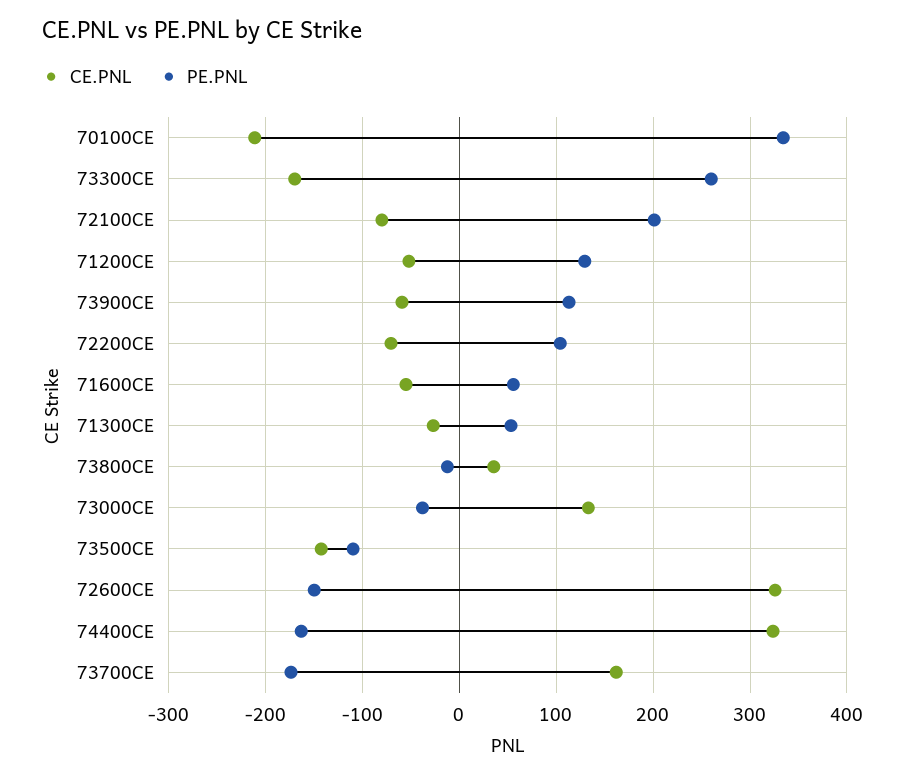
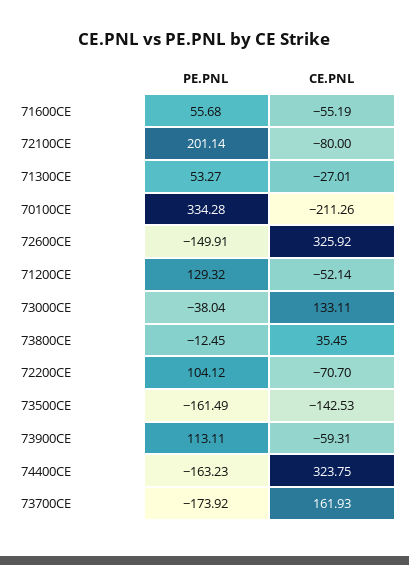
  {
    "CE.PNL": {
      "70100CE": -211.26,
-     "73300CE": -170,
      "72100CE": -80,
      "71200CE": -52.14,
      "73900CE": -59.31,
      "72200CE": -70.7,
      "71600CE": -55.19,
      "71300CE": -27.01,
      "73800CE": 35.45,
      "73000CE": 133.11,
      "73500CE": -142.53,
      "72600CE": 325.92,
      "74400CE": 323.75,
      "73700CE": 161.93
    },
    "PE.PNL": {
      "70100CE": 334.28,
-     "73300CE": 260,
      "72100CE": 201.14,
      "71200CE": 129.32,
      "73900CE": 113.11,
      "72200CE": 104.12,
      "71600CE": 55.68,
      "71300CE": 53.27,
      "73800CE": -12.45,
      "73000CE": -38.04,
-     "73500CE": -110,
+     "73500CE": -161.49,
      "72600CE": -149.91,
      "74400CE": -163.23,
      "73700CE": -173.92
    }
  }

